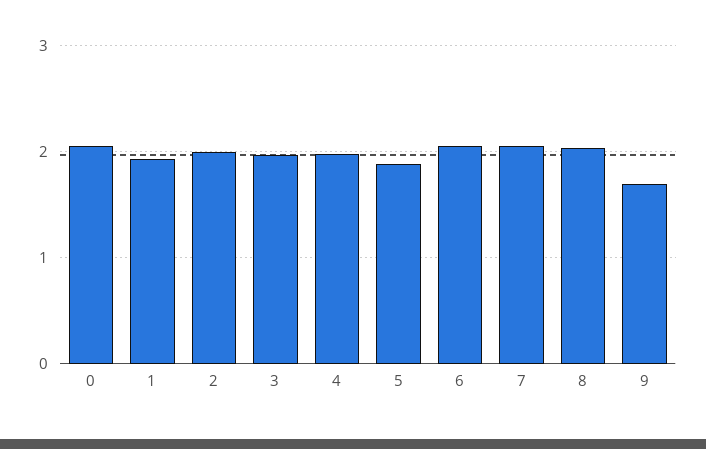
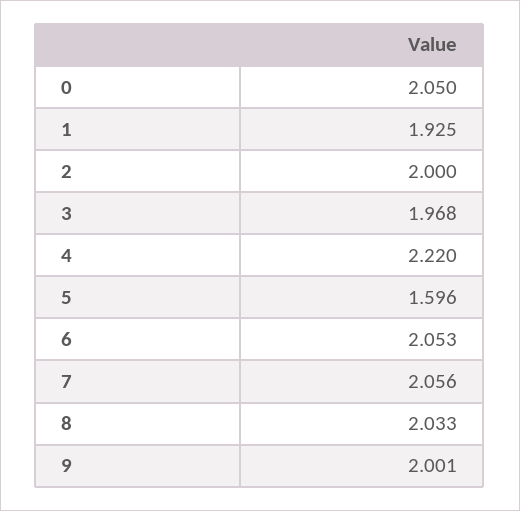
  {
    "0": 2.05,
    "1": 1.925,
    "2": 2,
    "3": 1.968,
-   "4": 2,
+   "4": 2.22,
-   "5": 1.9,
+   "5": 1.596,
    "6": 2.053,
    "7": 2.056,
    "8": 2.033,
-   "9": 1.7
+   "9": 2.001
  }

